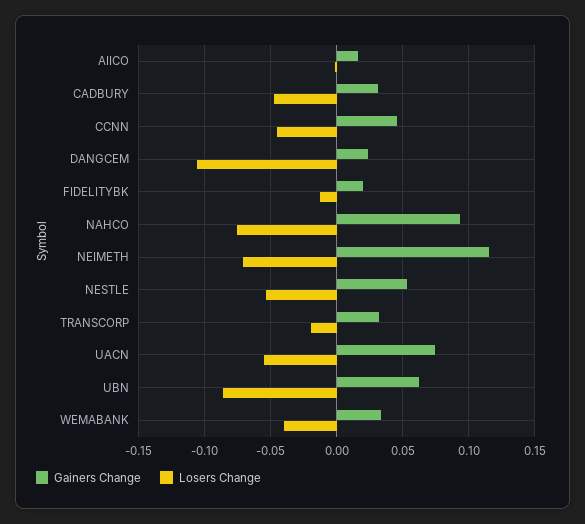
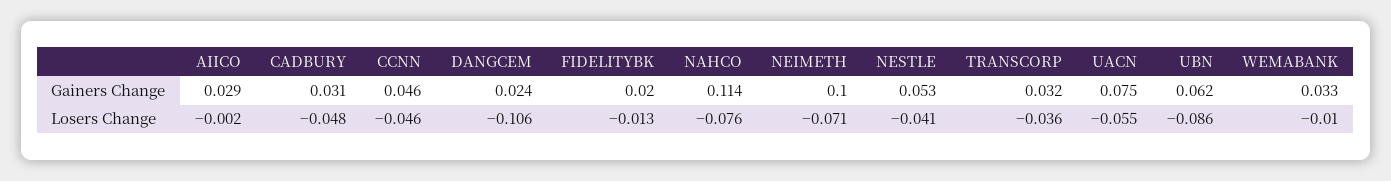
  {
    "Gainers Change": {
-     "AIICO": 0.015,
+     "AIICO": 0.029,
      "CADBURY": 0.031,
      "CCNN": 0.046,
      "DANGCEM": 0.024,
      "FIDELITYBK": 0.02,
-     "NAHCO": 0.095,
+     "NAHCO": 0.114,
-     "NEIMETH": 0.115,
+     "NEIMETH": 0.1,
      "NESTLE": 0.053,
      "TRANSCORP": 0.032,
      "UACN": 0.075,
      "UBN": 0.062,
      "WEMABANK": 0.033
    },
    "Losers Change": {
      "AIICO": -0.002,
      "CADBURY": -0.048,
      "CCNN": -0.046,
      "DANGCEM": -0.106,
      "FIDELITYBK": -0.013,
      "NAHCO": -0.076,
      "NEIMETH": -0.071,
-     "NESTLE": -0.055,
+     "NESTLE": -0.041,
-     "TRANSCORP": -0.02,
+     "TRANSCORP": -0.036,
      "UACN": -0.055,
      "UBN": -0.086,
-     "WEMABANK": -0.04
+     "WEMABANK": -0.01
    }
  }

